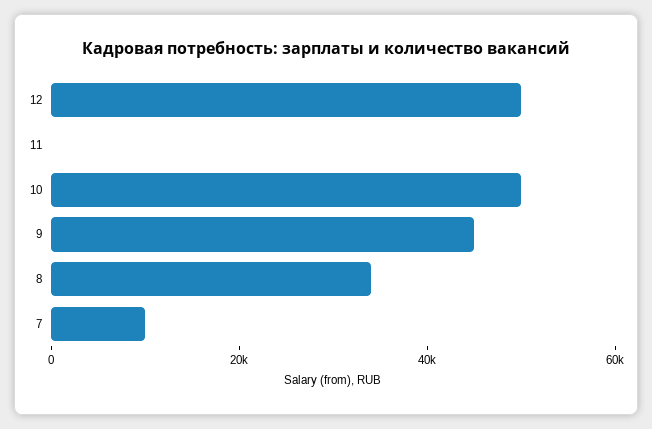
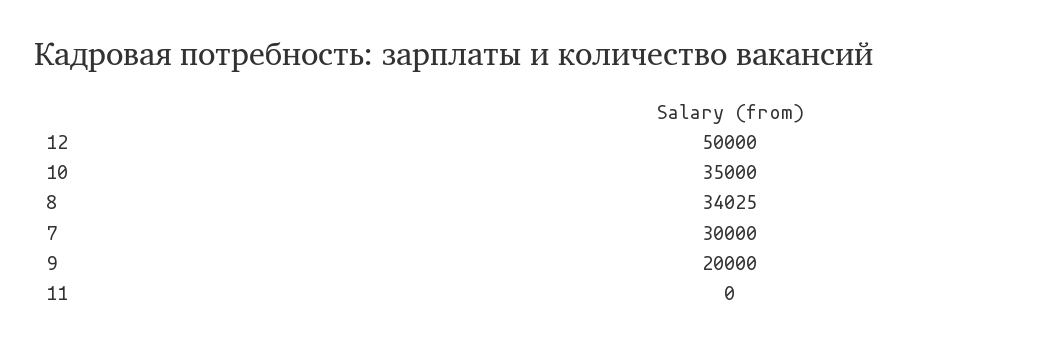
  {
    "12": 50000,
    "11": 0,
-   "10": 50000,
+   "10": 35000,
-   "9": 45000,
+   "9": 20000,
    "8": 34025,
-   "7": 10000
+   "7": 30000
  }

